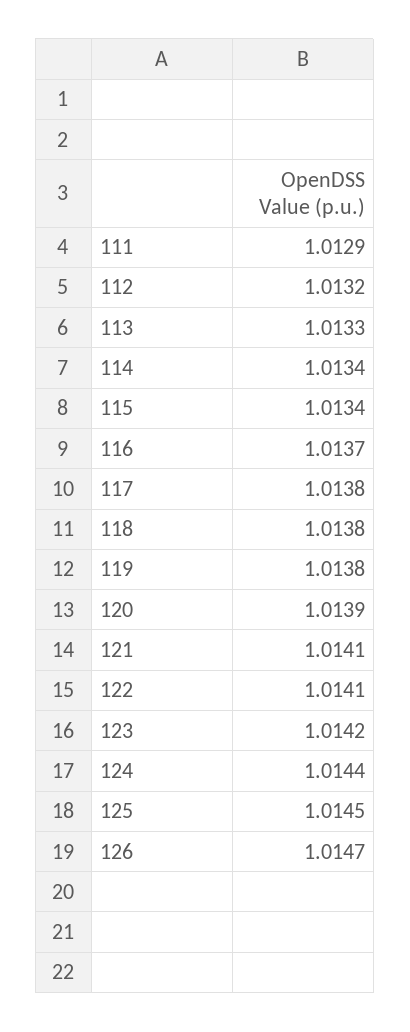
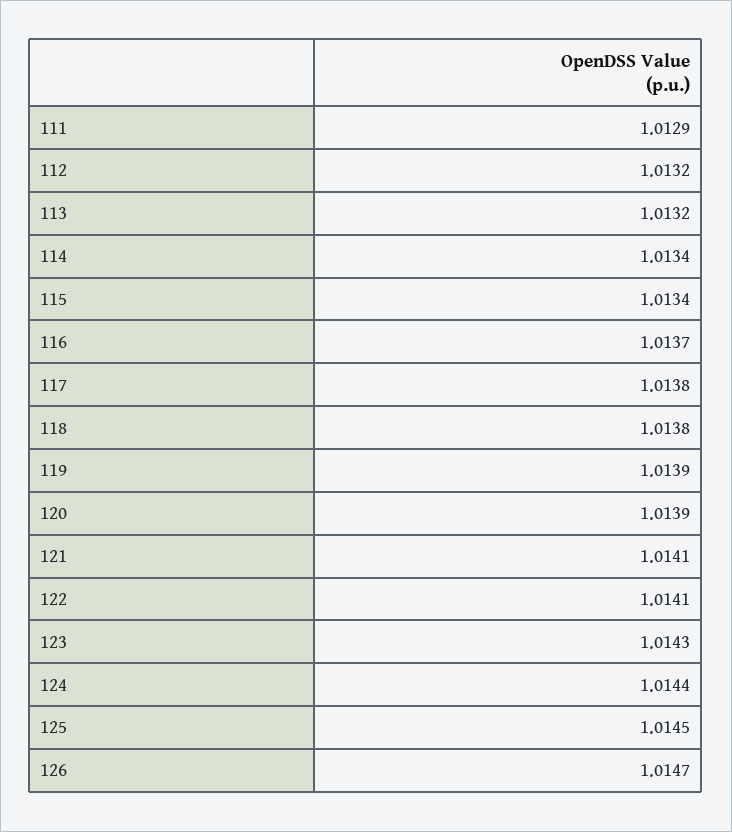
  {
    "111": 1.0129,
    "112": 1.0132,
-   "113": 1.0133,
+   "113": 1.0132,
    "114": 1.0134,
    "115": 1.0134,
    "116": 1.0137,
    "117": 1.0138,
    "118": 1.0138,
-   "119": 1.0138,
+   "119": 1.0139,
    "120": 1.0139,
    "121": 1.0141,
    "122": 1.0141,
-   "123": 1.0142,
+   "123": 1.0143,
    "124": 1.0144,
    "125": 1.0145,
    "126": 1.0147
  }

